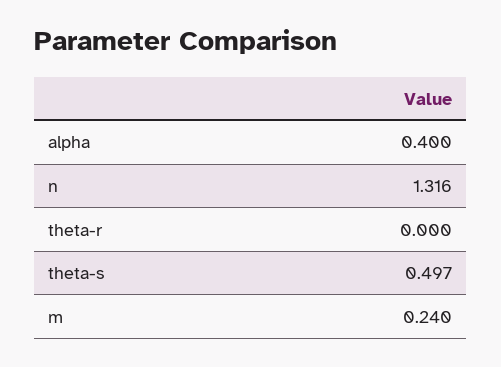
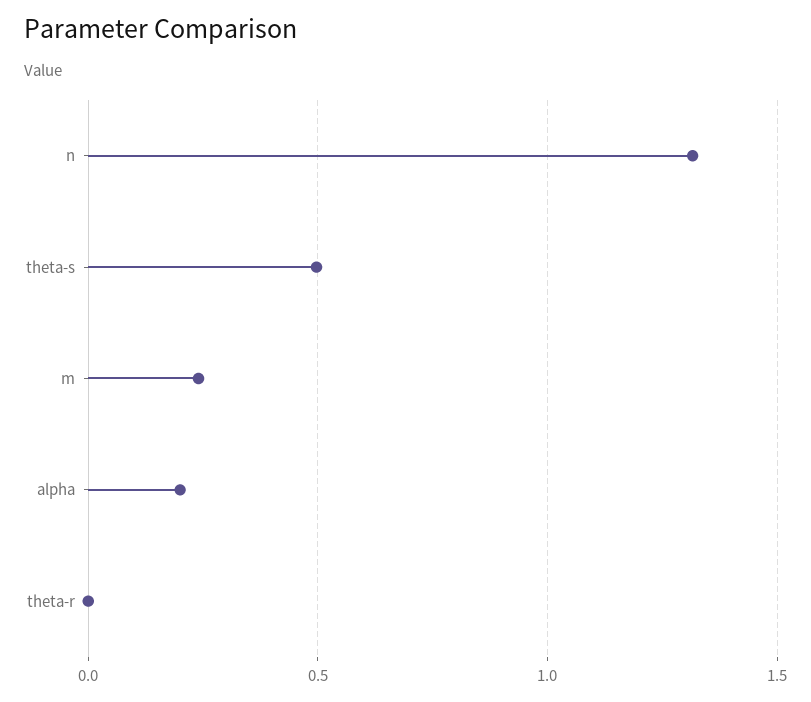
  {
-   "alpha": 0.4,
+   "alpha": 0.2,
    "n": 1.316,
    "theta-r": 0,
    "theta-s": 0.497,
    "m": 0.24
  }

